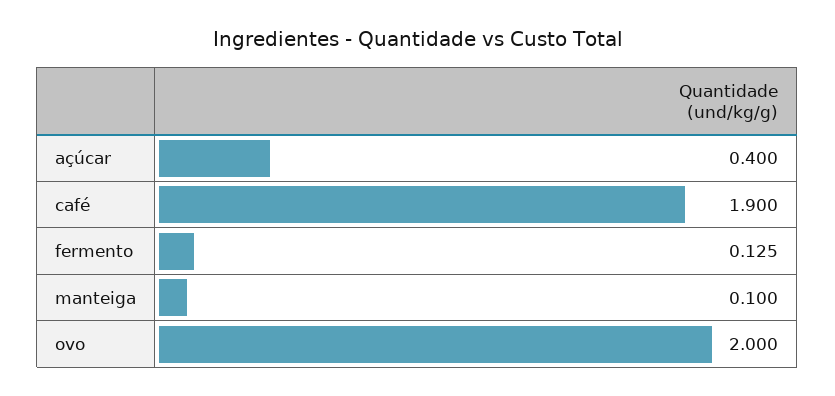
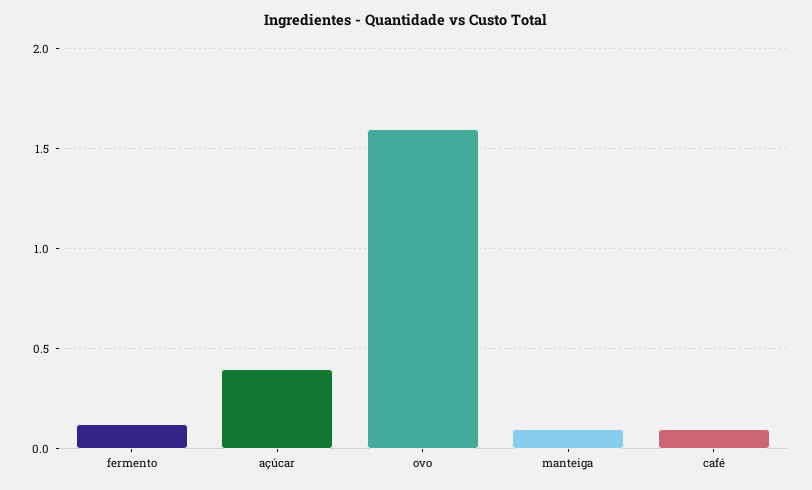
  {
    "açúcar": 0.4,
-   "café": 1.9,
+   "café": 0.1,
    "fermento": 0.125,
    "manteiga": 0.1,
-   "ovo": 2
+   "ovo": 1.6
  }

